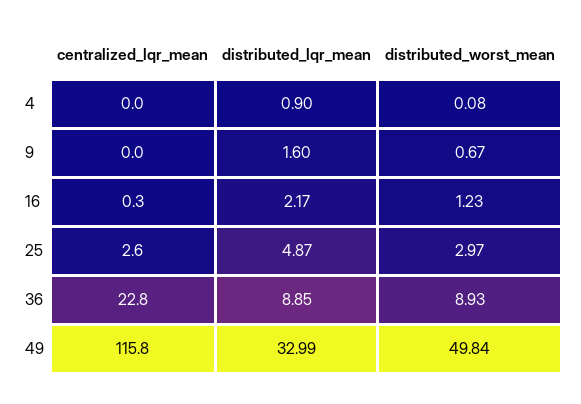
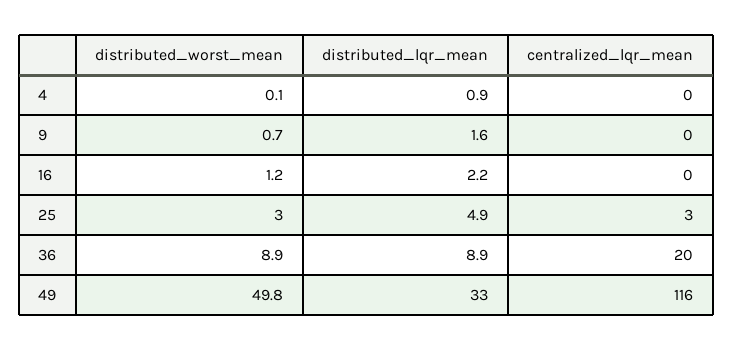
  {
    "centralized_lqr_mean": {
      "4": 0,
      "9": 0,
      "16": 0.3,
      "25": 2.6,
-     "36": 22.8,
+     "36": 20,
      "49": 115.8
    },
    "distributed_lqr_mean": {
      "4": 0.9,
      "9": 1.6,
      "16": 2.17,
      "25": 4.87,
      "36": 8.85,
      "49": 32.99
    },
    "distributed_worst_mean": {
      "4": 0.08,
      "9": 0.67,
      "16": 1.23,
      "25": 2.97,
      "36": 8.93,
      "49": 49.84
    }
  }

